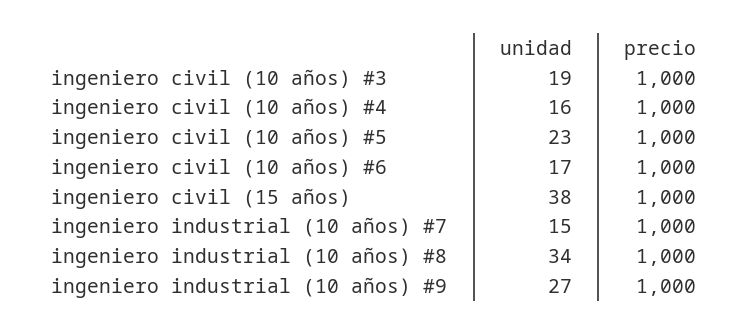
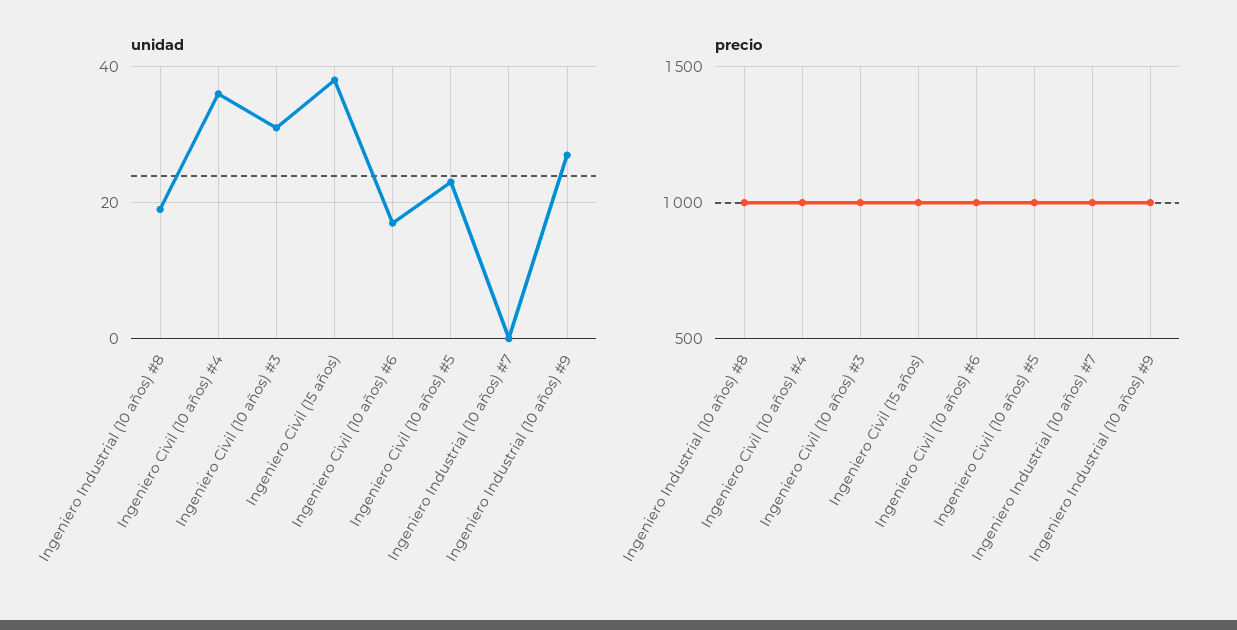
  {
    "unidad": {
-     "ingeniero civil (10 años) #3": 19,
+     "ingeniero civil (10 años) #3": 30,
-     "ingeniero civil (10 años) #4": 16,
+     "ingeniero civil (10 años) #4": 35,
      "ingeniero civil (10 años) #5": 23,
      "ingeniero civil (10 años) #6": 17,
      "ingeniero civil (15 años)": 38,
-     "ingeniero industrial (10 años) #7": 15,
+     "ingeniero industrial (10 años) #7": 0,
-     "ingeniero industrial (10 años) #8": 34,
+     "ingeniero industrial (10 años) #8": 20,
      "ingeniero industrial (10 años) #9": 27
    },
    "precio": {
      "ingeniero civil (10 años) #3": 1000,
      "ingeniero civil (10 años) #4": 1000,
      "ingeniero civil (10 años) #5": 1000,
      "ingeniero civil (10 años) #6": 1000,
      "ingeniero civil (15 años)": 1000,
      "ingeniero industrial (10 años) #7": 1000,
      "ingeniero industrial (10 años) #8": 1000,
      "ingeniero industrial (10 años) #9": 1000
    }
  }

